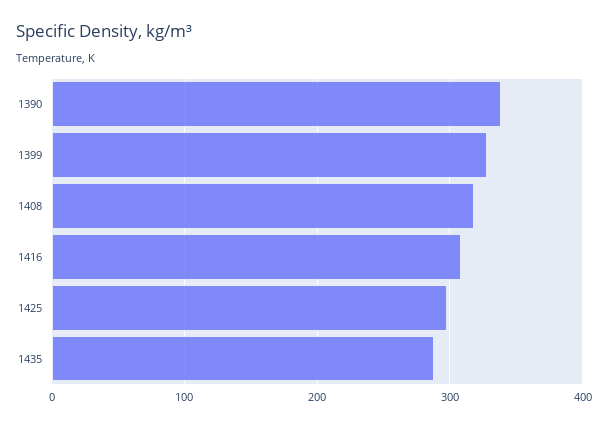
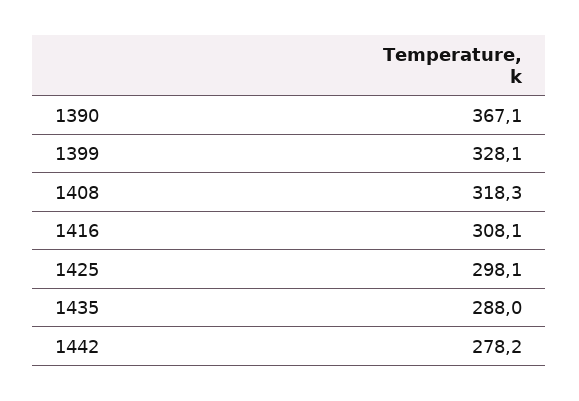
  {
-   "1390": 340,
+   "1390": 367.1,
    "1399": 328.1,
    "1408": 318.3,
    "1416": 308.1,
    "1425": 298.1,
-   "1435": 288
+   "1435": 288,
+   "1442": 278.2
  }

